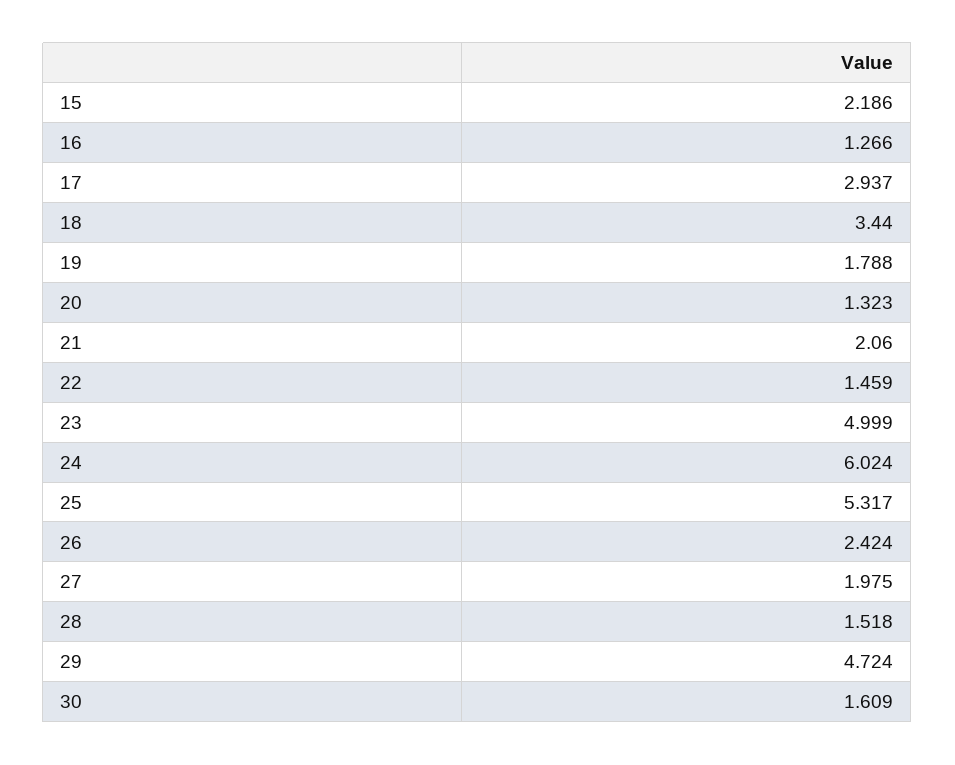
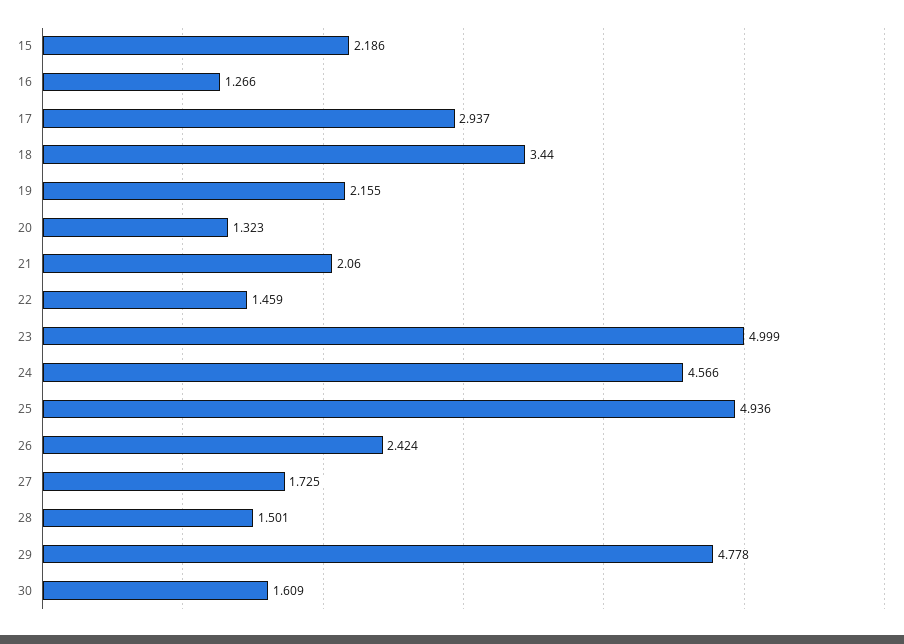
  {
    "15": 2.186,
    "16": 1.266,
    "17": 2.937,
    "18": 3.44,
-   "19": 1.788,
+   "19": 2.155,
    "20": 1.323,
    "21": 2.06,
    "22": 1.459,
    "23": 4.999,
-   "24": 6.024,
+   "24": 4.566,
-   "25": 5.317,
+   "25": 4.936,
    "26": 2.424,
-   "27": 1.975,
+   "27": 1.725,
-   "28": 1.518,
+   "28": 1.501,
-   "29": 4.724,
+   "29": 4.778,
    "30": 1.609
  }

